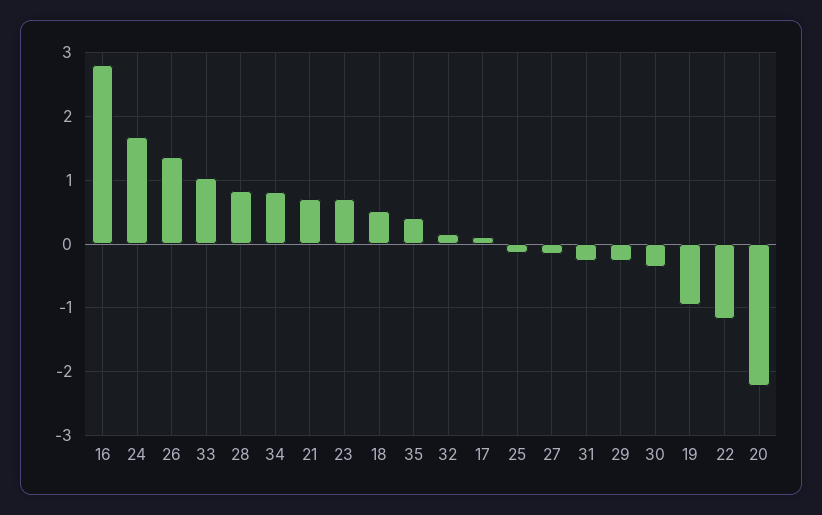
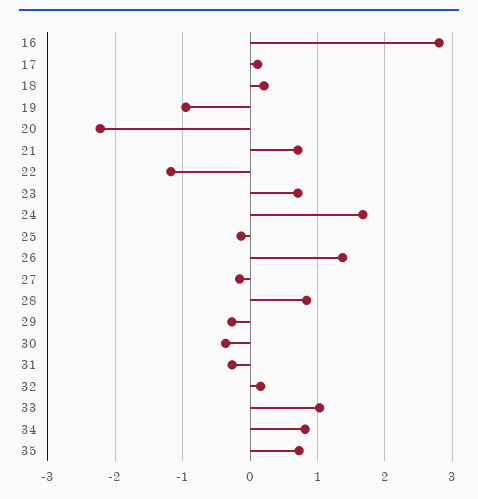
  {
    "16": 2.8,
    "24": 1.7,
    "26": 1.4,
    "33": 1,
    "28": 0.8,
    "34": 0.8,
    "21": 0.7,
    "23": 0.7,
-   "18": 0.5,
+   "18": 0.2,
-   "35": 0.4,
+   "35": 0.7,
    "32": 0.2,
    "17": 0.1,
    "25": -0.1,
    "27": -0.2,
    "31": -0.3,
    "29": -0.3,
    "30": -0.4,
    "19": -1,
    "22": -1.2,
    "20": -2.2
  }

